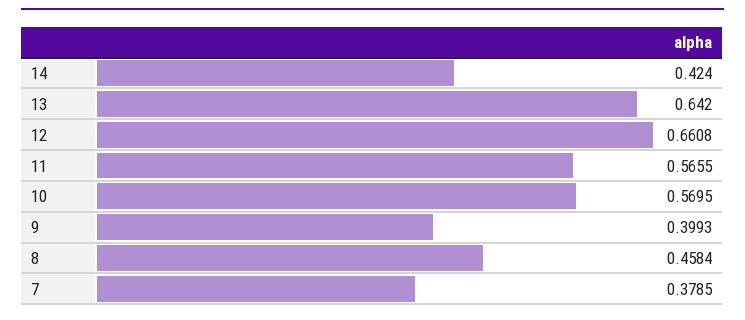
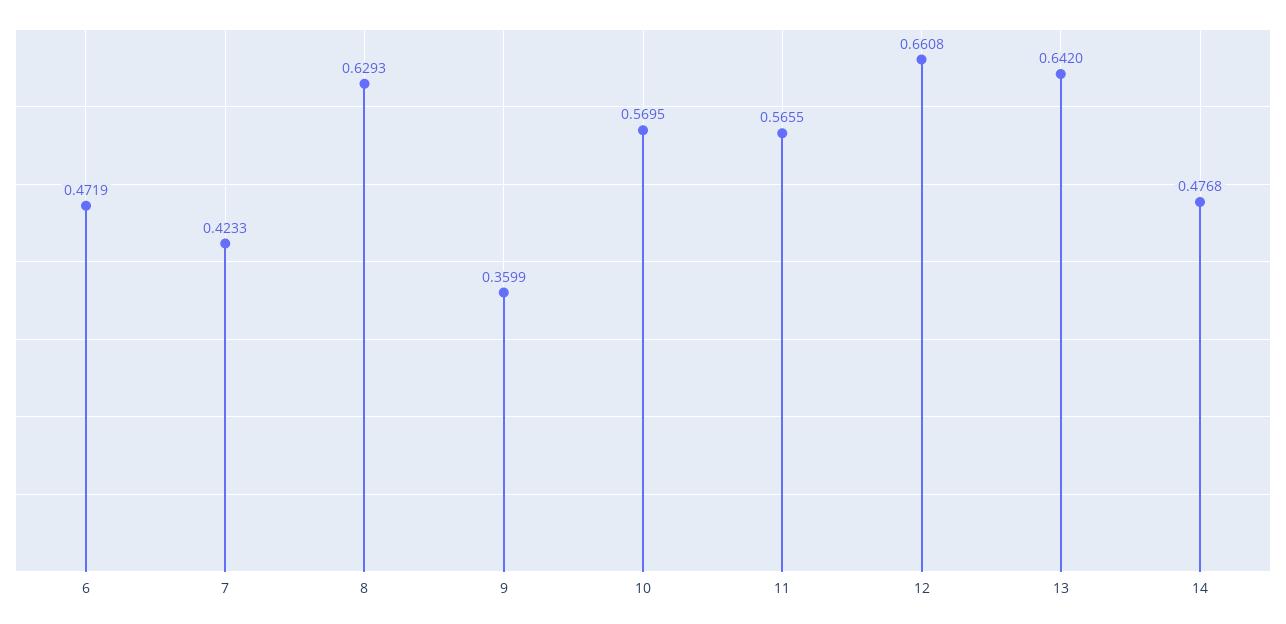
  {
-   "14": 0.424,
+   "14": 0.4768,
    "13": 0.642,
    "12": 0.6608,
    "11": 0.5655,
    "10": 0.5695,
-   "9": 0.3993,
+   "9": 0.3599,
-   "8": 0.4584,
+   "8": 0.6293,
-   "7": 0.3785
+   "7": 0.4233,
+   "6": 0.4719
  }

